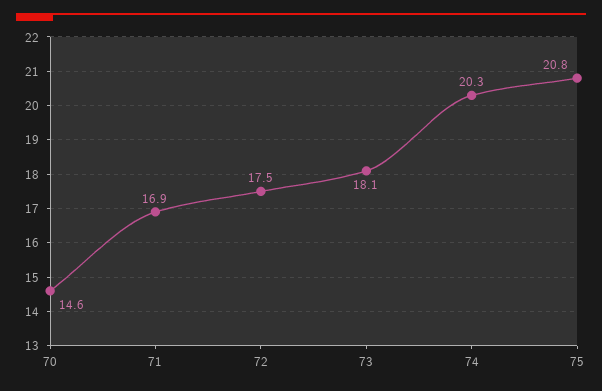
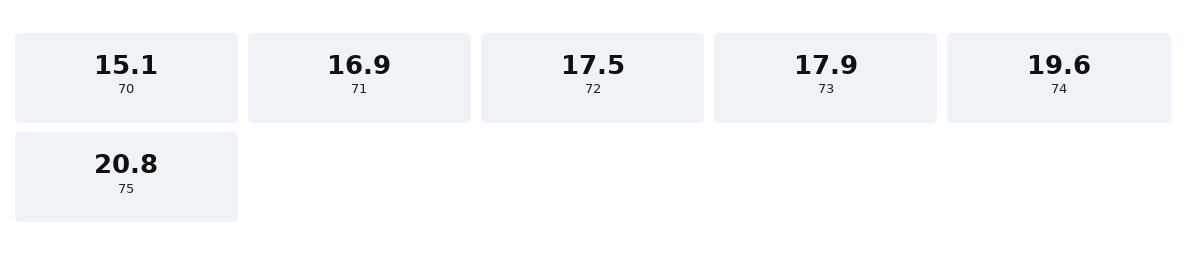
  {
-   "70": 14.6,
+   "70": 15.1,
    "71": 16.9,
    "72": 17.5,
-   "73": 18.1,
+   "73": 17.9,
-   "74": 20.3,
+   "74": 19.6,
    "75": 20.8
  }

